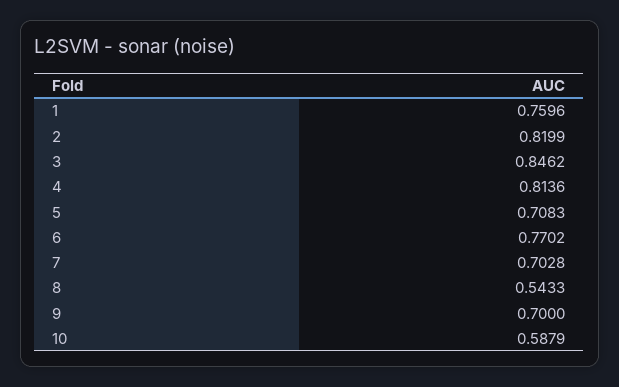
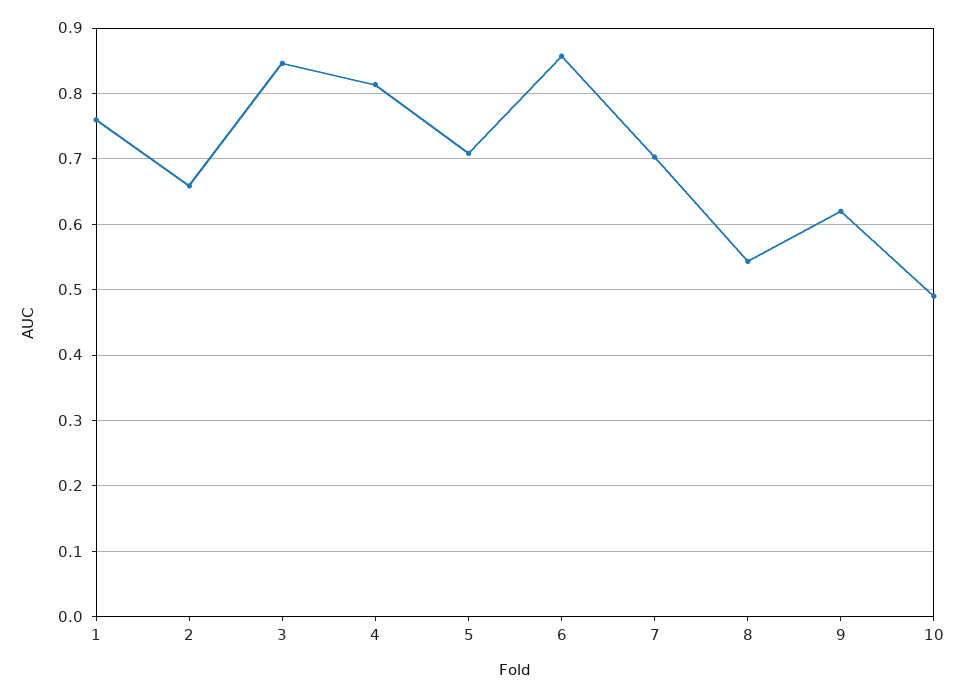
  {
    "1": 0.7596,
-   "2": 0.8199,
+   "2": 0.66,
    "3": 0.8462,
    "4": 0.8136,
    "5": 0.7083,
-   "6": 0.7702,
+   "6": 0.86,
    "7": 0.7028,
    "8": 0.5433,
-   "9": 0.7,
+   "9": 0.62,
-   "10": 0.5879
+   "10": 0.49
  }

